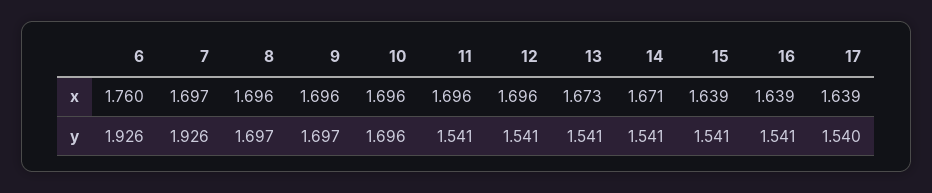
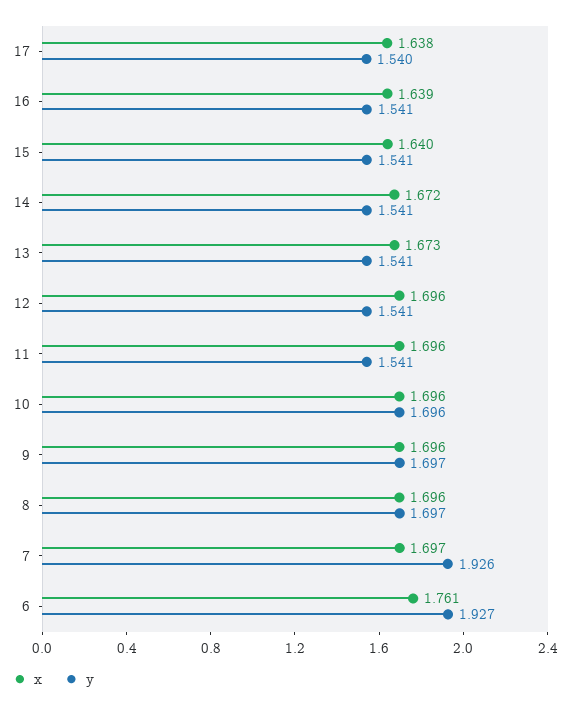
  {
    "x": {
-     "6": 1.76,
+     "6": 1.761,
      "7": 1.697,
      "8": 1.696,
      "9": 1.696,
      "10": 1.696,
      "11": 1.696,
      "12": 1.696,
      "13": 1.673,
-     "14": 1.671,
+     "14": 1.672,
-     "15": 1.639,
+     "15": 1.64,
      "16": 1.639,
-     "17": 1.639
+     "17": 1.638
    },
    "y": {
-     "6": 1.926,
+     "6": 1.927,
      "7": 1.926,
      "8": 1.697,
      "9": 1.697,
      "10": 1.696,
      "11": 1.541,
      "12": 1.541,
      "13": 1.541,
      "14": 1.541,
      "15": 1.541,
      "16": 1.541,
      "17": 1.54
    }
  }

